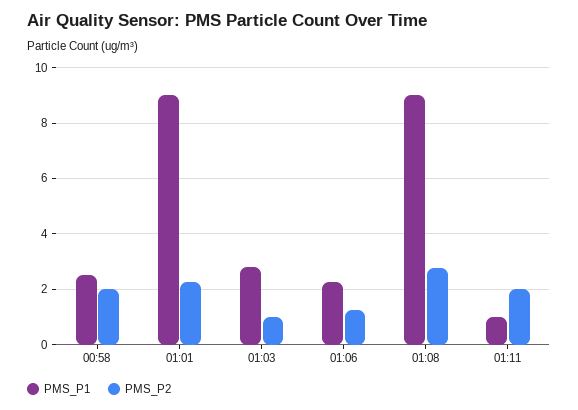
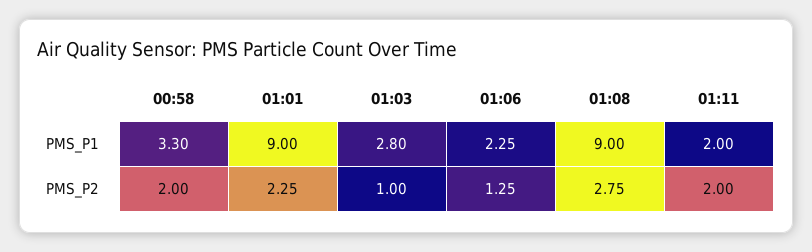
  {
    "PMS_P1": {
-     "00:58": 2.5,
+     "00:58": 3.3,
      "01:01": 9,
      "01:03": 2.8,
      "01:06": 2.25,
      "01:08": 9,
-     "01:11": 1
+     "01:11": 2
    },
    "PMS_P2": {
      "00:58": 2,
      "01:01": 2.25,
      "01:03": 1,
      "01:06": 1.25,
      "01:08": 2.75,
      "01:11": 2
    }
  }

